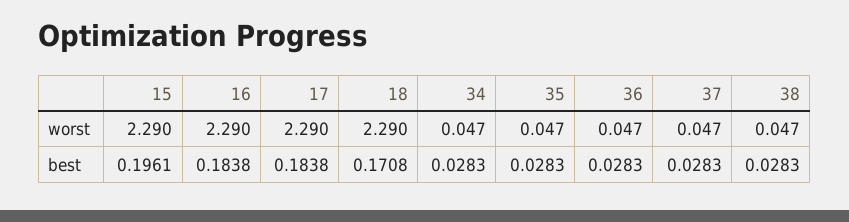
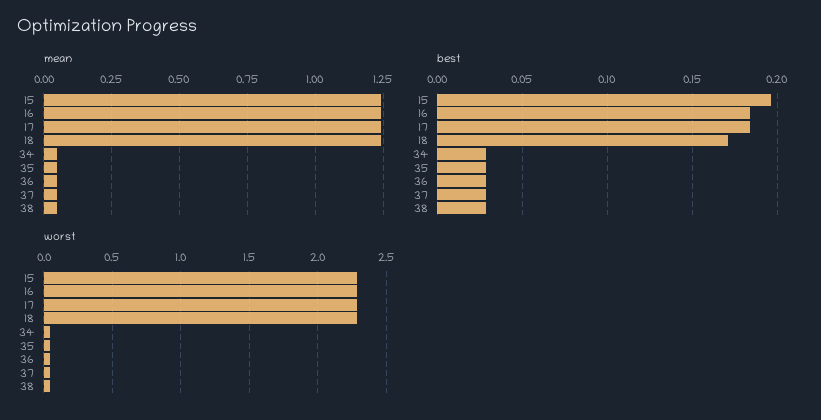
  {
    "worst": {
      "15": 2.29,
      "16": 2.29,
      "17": 2.29,
      "18": 2.29,
      "34": 0.047,
      "35": 0.047,
      "36": 0.047,
      "37": 0.047,
      "38": 0.047
    },
    "best": {
      "15": 0.1961,
      "16": 0.1838,
      "17": 0.1838,
      "18": 0.1708,
      "34": 0.0283,
      "35": 0.0283,
      "36": 0.0283,
      "37": 0.0283,
      "38": 0.0283
-   }
+   },
+   "mean": {
+     "15": 1.25,
+     "16": 1.25,
+     "17": 1.25,
+     "18": 1.25,
+     "34": 0.05,
+     "35": 0.05,
+     "36": 0.05,
+     "37": 0.05,
+     "38": 0.05
+   }
  }

